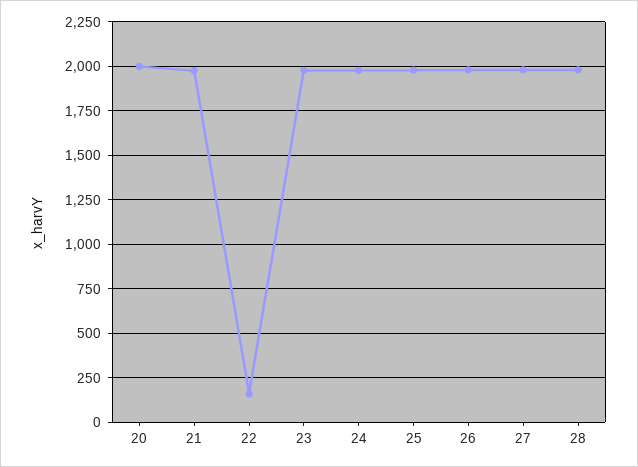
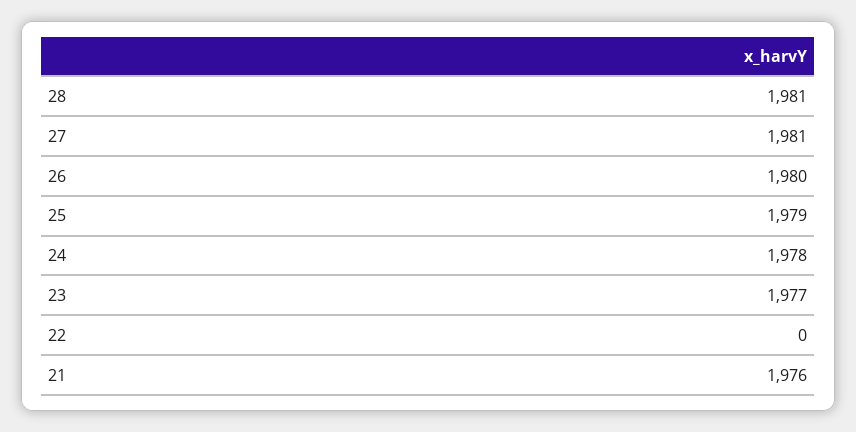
  {
-   "20": 2000,
    "21": 1976,
-   "22": 150,
+   "22": 0,
    "23": 1977,
    "24": 1978,
    "25": 1979,
    "26": 1980,
    "27": 1981,
    "28": 1981
  }

